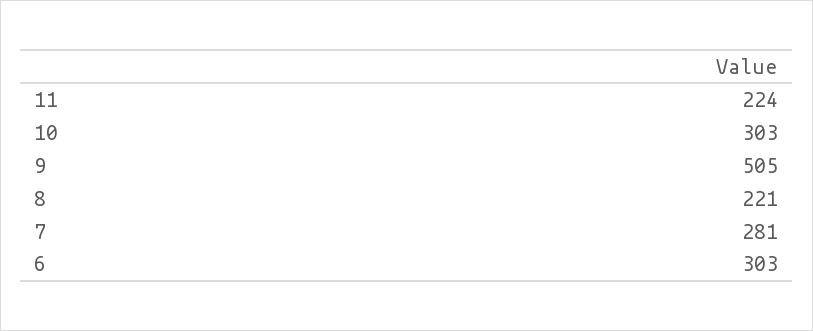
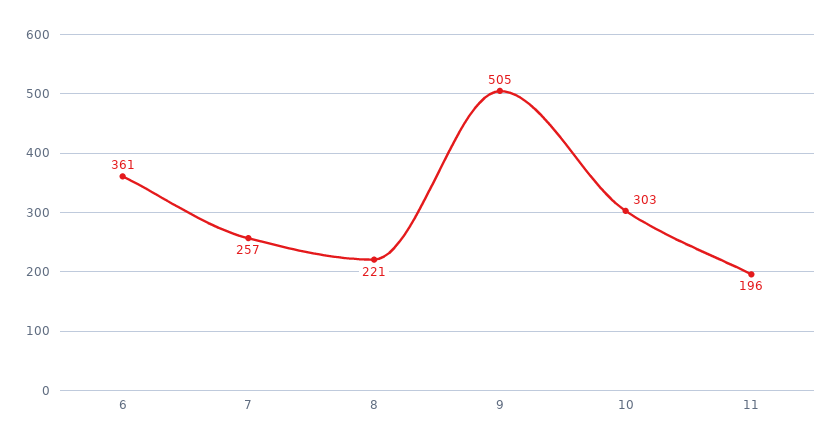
  {
-   "11": 224,
+   "11": 196,
    "10": 303,
    "9": 505,
    "8": 221,
-   "7": 281,
+   "7": 257,
-   "6": 303
+   "6": 361
  }

